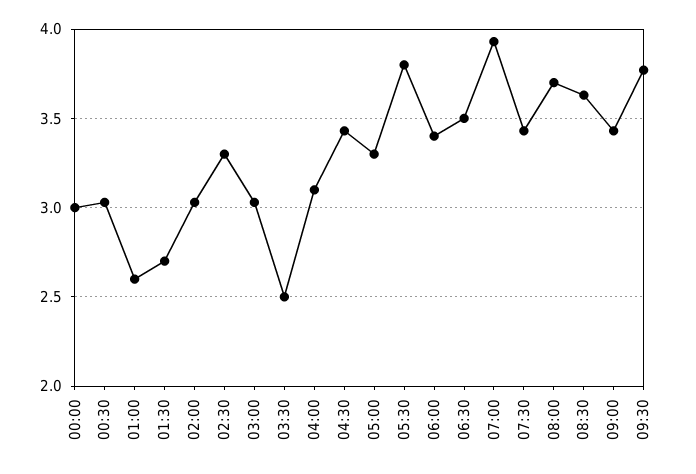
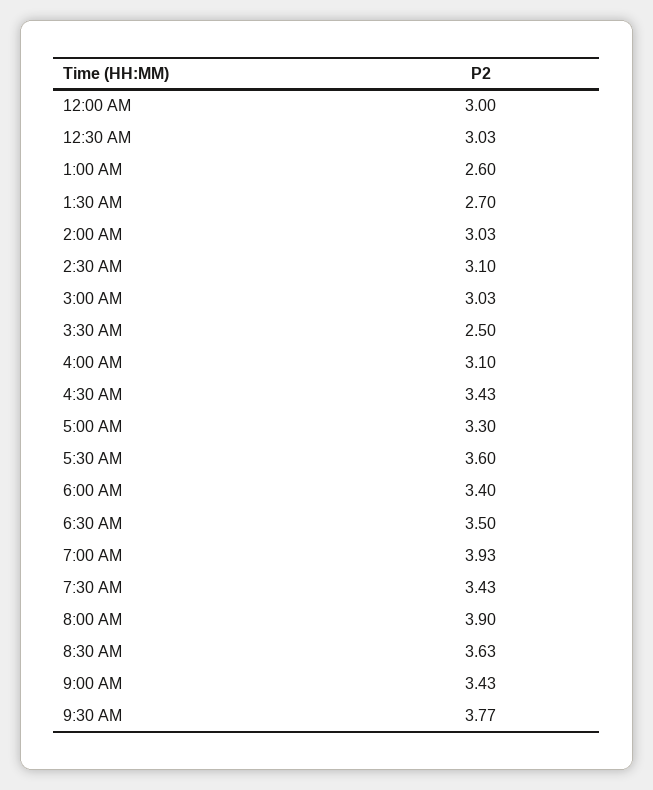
  {
    "00:00": 3,
    "00:30": 3.03,
    "01:00": 2.6,
    "01:30": 2.7,
    "02:00": 3.03,
-   "02:30": 3.3,
+   "02:30": 3.1,
    "03:00": 3.03,
    "03:30": 2.5,
    "04:00": 3.1,
    "04:30": 3.43,
    "05:00": 3.3,
-   "05:30": 3.8,
+   "05:30": 3.6,
    "06:00": 3.4,
    "06:30": 3.5,
    "07:00": 3.93,
    "07:30": 3.43,
-   "08:00": 3.7,
+   "08:00": 3.9,
    "08:30": 3.63,
    "09:00": 3.43,
    "09:30": 3.77
  }

